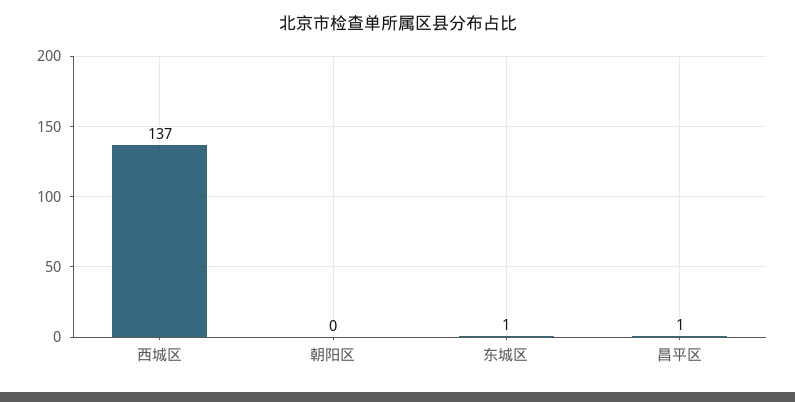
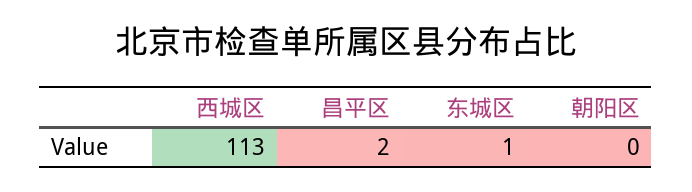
  {
-   "西城区": 137,
+   "西城区": 113,
    "朝阳区": 0,
    "东城区": 1,
-   "昌平区": 1
+   "昌平区": 2
  }

